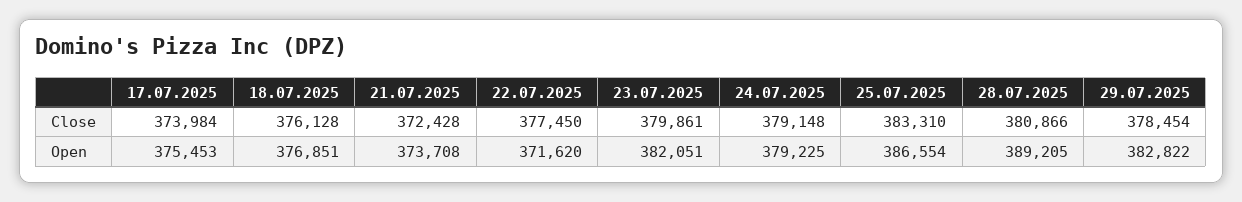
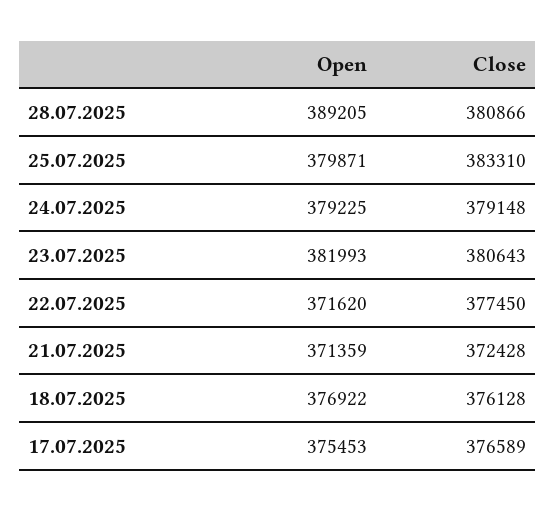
  {
    "17.07.2025": {
-     "Close": 373984,
+     "Close": 376589,
      "Open": 375453
    },
    "18.07.2025": {
      "Close": 376128,
-     "Open": 376851
+     "Open": 376922
    },
    "21.07.2025": {
      "Close": 372428,
-     "Open": 373708
+     "Open": 371359
    },
    "22.07.2025": {
      "Close": 377450,
      "Open": 371620
    },
    "23.07.2025": {
-     "Close": 379861,
+     "Close": 380643,
-     "Open": 382051
+     "Open": 381993
    },
    "24.07.2025": {
      "Close": 379148,
      "Open": 379225
    },
    "25.07.2025": {
      "Close": 383310,
-     "Open": 386554
+     "Open": 379871
    },
    "28.07.2025": {
      "Close": 380866,
      "Open": 389205
-   },
+   }
-   "29.07.2025": {
-     "Close": 378454,
-     "Open": 382822
-   }
  }

